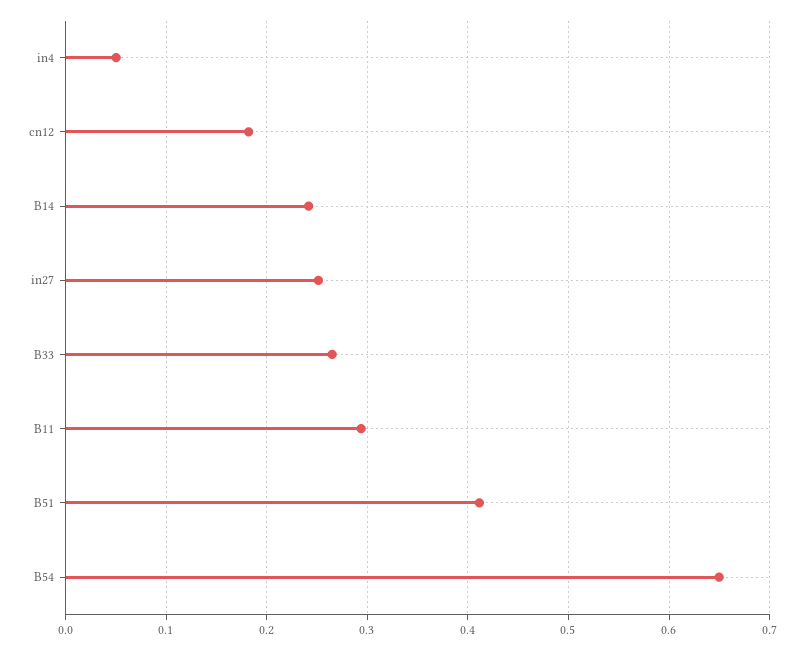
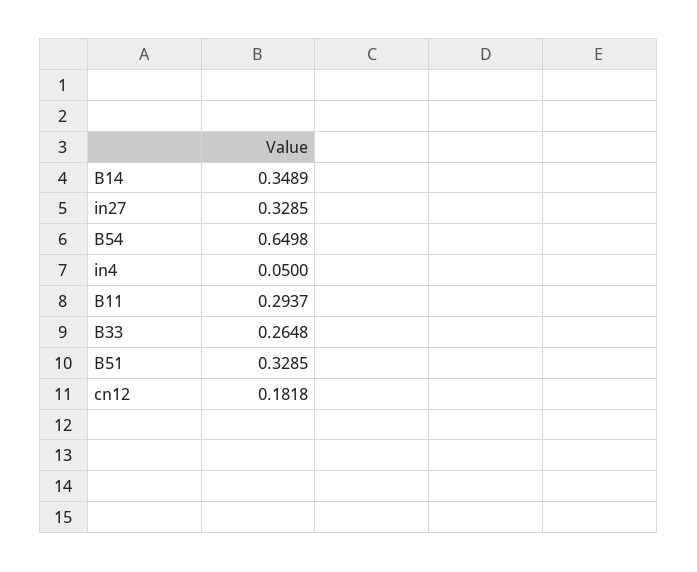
  {
    "in4": 0.05,
    "cn12": 0.1818,
-   "B14": 0.24,
+   "B14": 0.3489,
-   "in27": 0.25,
+   "in27": 0.3285,
    "B33": 0.2648,
    "B11": 0.2937,
-   "B51": 0.41,
+   "B51": 0.3285,
    "B54": 0.6498
  }

